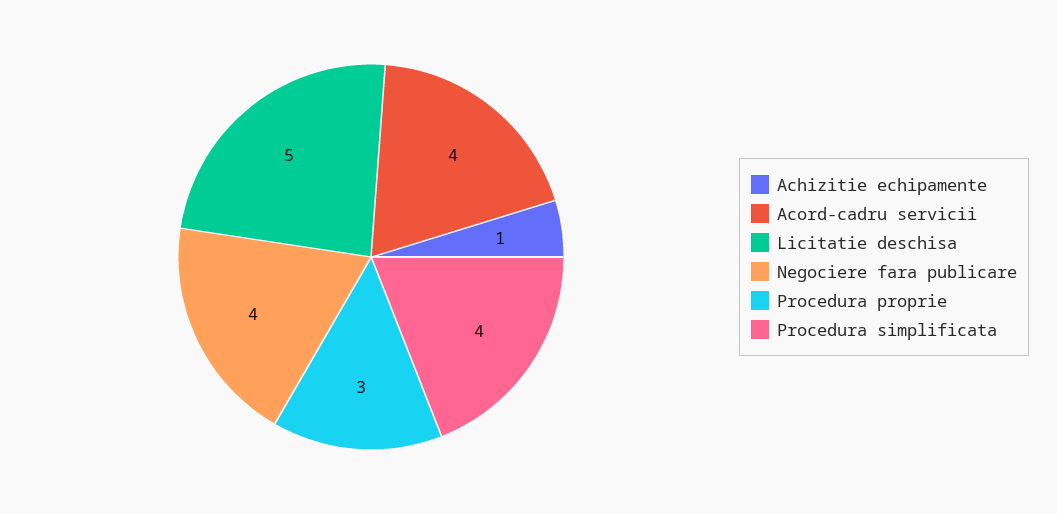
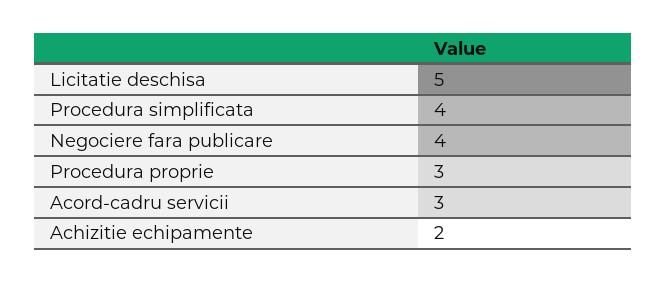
  {
-   "Achizitie echipamente": 1,
+   "Achizitie echipamente": 2,
-   "Acord-cadru servicii": 4,
+   "Acord-cadru servicii": 3,
    "Licitatie deschisa": 5,
    "Negociere fara publicare": 4,
    "Procedura proprie": 3,
    "Procedura simplificata": 4
  }

